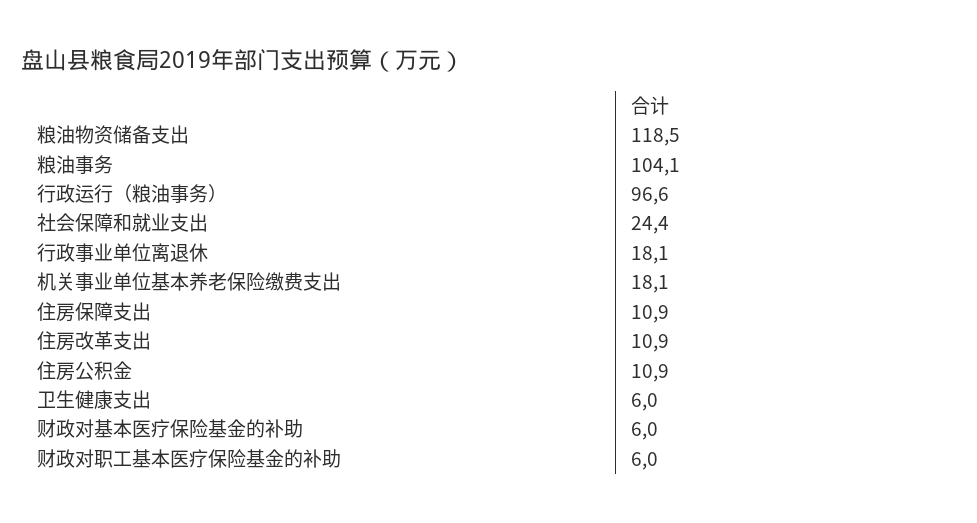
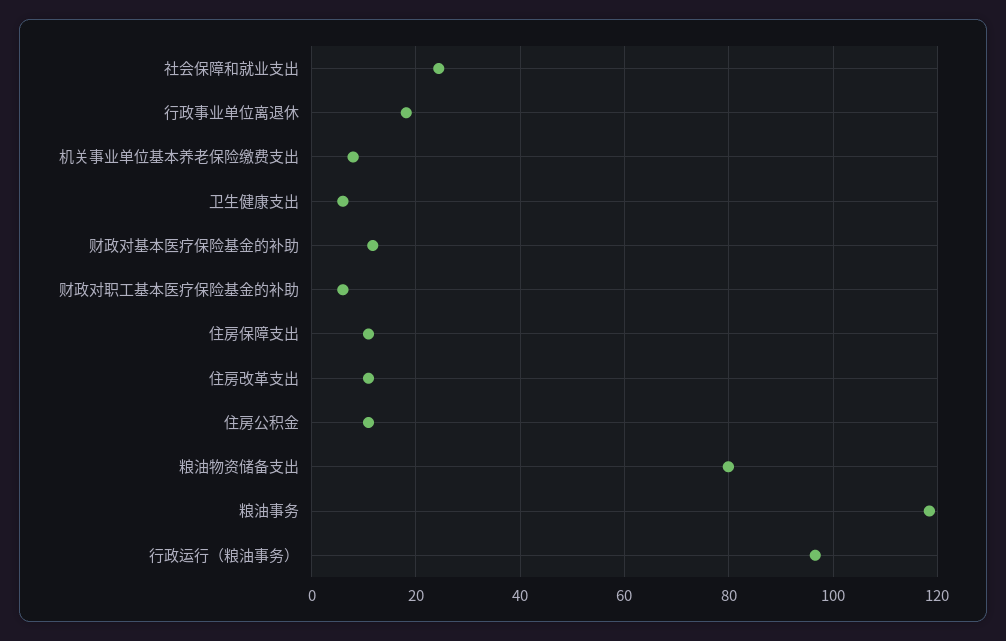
  {
-   "粮油物资储备支出": 118.5,
+   "粮油物资储备支出": 80,
-   "粮油事务": 104.1,
+   "粮油事务": 118,
    "行政运行（粮油事务）": 96.6,
    "社会保障和就业支出": 24.4,
    "行政事业单位离退休": 18.1,
-   "机关事业单位基本养老保险缴费支出": 18.1,
+   "机关事业单位基本养老保险缴费支出": 8,
    "住房保障支出": 10.9,
    "住房改革支出": 10.9,
    "住房公积金": 10.9,
    "卫生健康支出": 6,
-   "财政对基本医疗保险基金的补助": 6,
+   "财政对基本医疗保险基金的补助": 12,
    "财政对职工基本医疗保险基金的补助": 6
  }

